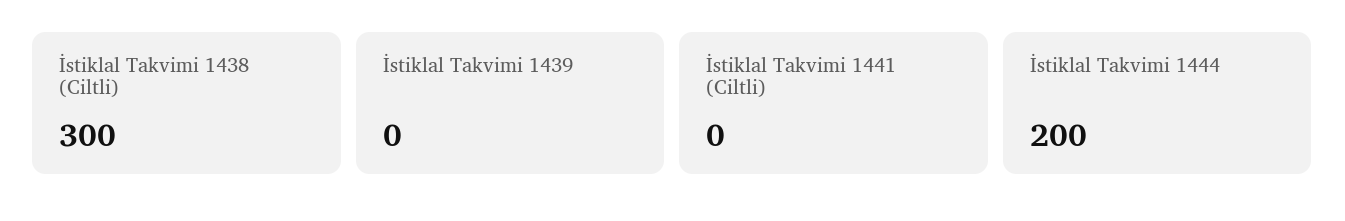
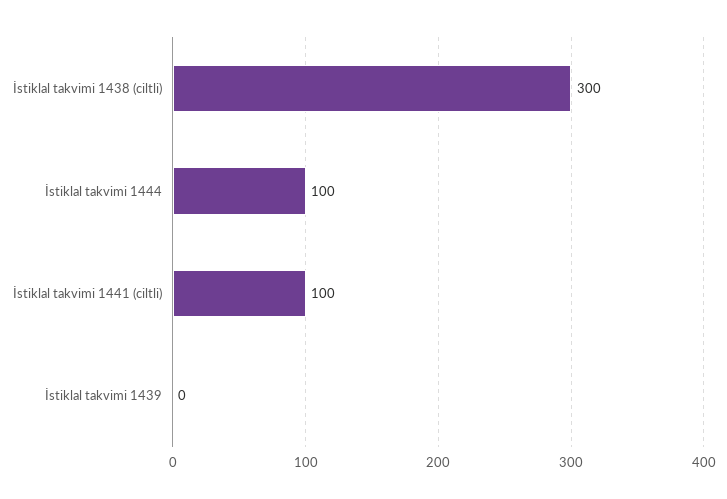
  {
    "İstiklal Takvimi 1438 (Ciltli)": 300,
    "İstiklal Takvimi 1439": 0,
-   "İstiklal Takvimi 1441 (Ciltli)": 0,
+   "İstiklal Takvimi 1441 (Ciltli)": 100,
-   "İstiklal Takvimi 1444": 200
+   "İstiklal Takvimi 1444": 100
  }

